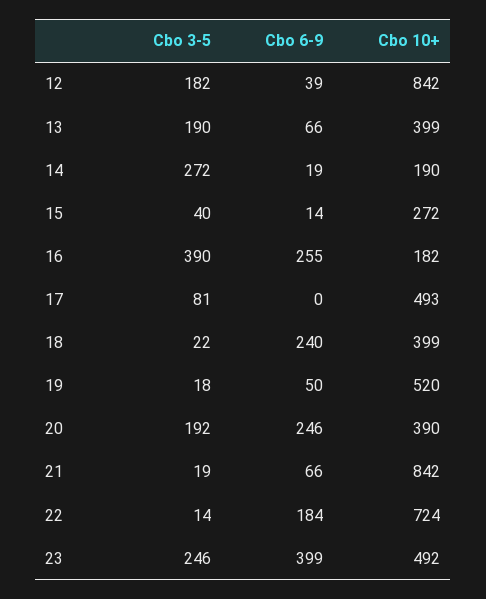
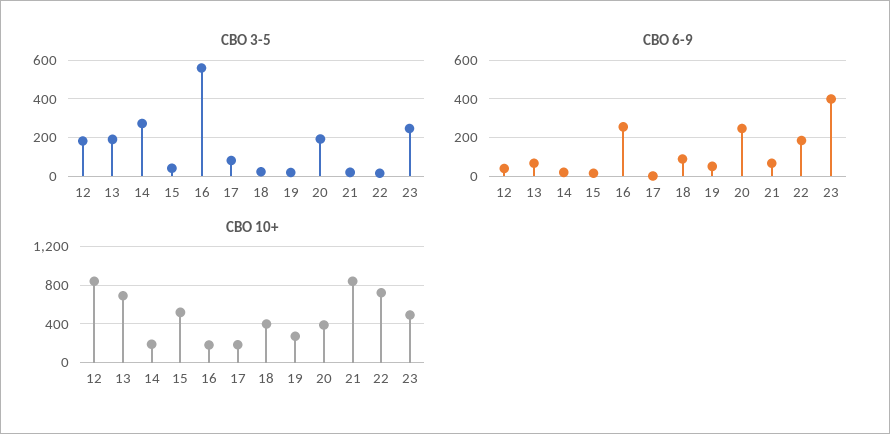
  {
    "Cbo 3-5": {
      "12": 182,
      "13": 190,
      "14": 272,
      "15": 40,
-     "16": 390,
+     "16": 550,
      "17": 81,
      "18": 22,
      "19": 18,
      "20": 192,
      "21": 19,
      "22": 14,
      "23": 246
    },
    "Cbo 6-9": {
      "12": 39,
      "13": 66,
      "14": 19,
      "15": 14,
      "16": 255,
      "17": 0,
-     "18": 240,
+     "18": 100,
      "19": 50,
      "20": 246,
      "21": 66,
      "22": 184,
      "23": 399
    },
    "Cbo 10+": {
      "12": 842,
-     "13": 399,
+     "13": 700,
      "14": 190,
-     "15": 272,
+     "15": 500,
      "16": 182,
-     "17": 493,
+     "17": 200,
      "18": 399,
-     "19": 520,
+     "19": 300,
      "20": 390,
      "21": 842,
      "22": 724,
      "23": 492
    }
  }

